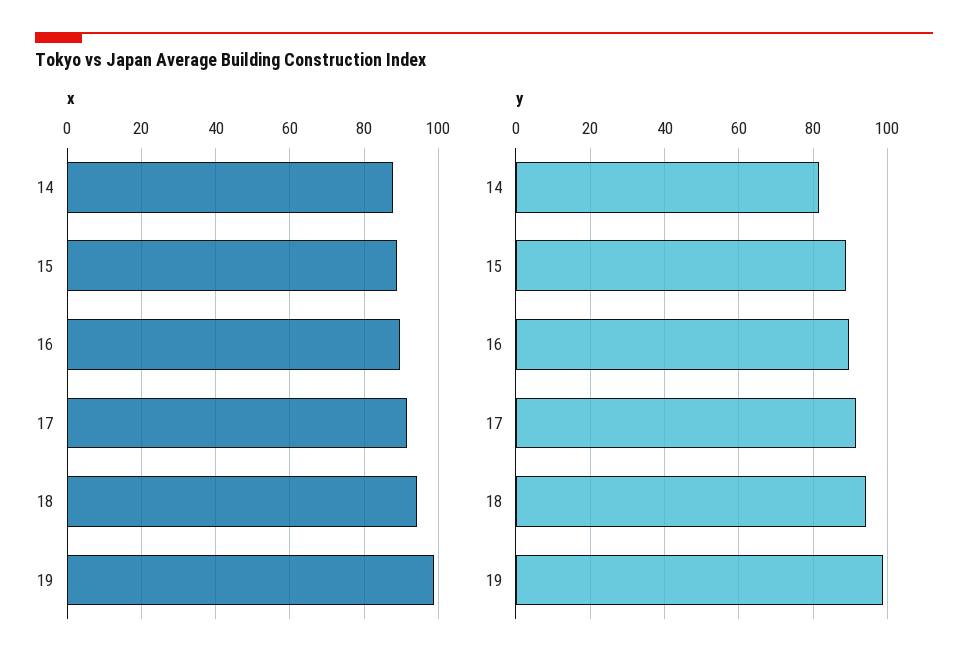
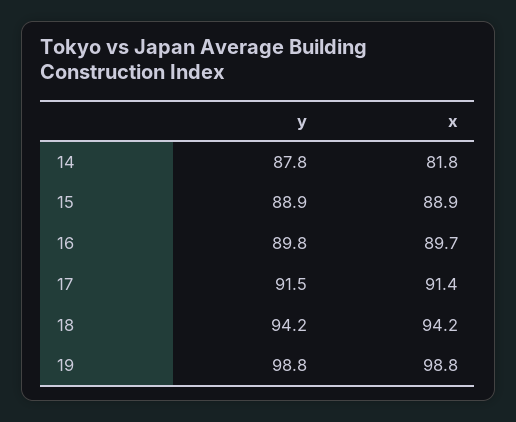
  {
    "x": {
-     "14": 88,
+     "14": 81.8,
      "15": 88.9,
      "16": 89.7,
      "17": 91.4,
      "18": 94.2,
      "19": 98.8
    },
    "y": {
-     "14": 82,
+     "14": 87.8,
      "15": 88.9,
      "16": 89.8,
      "17": 91.5,
      "18": 94.2,
      "19": 98.8
    }
  }

